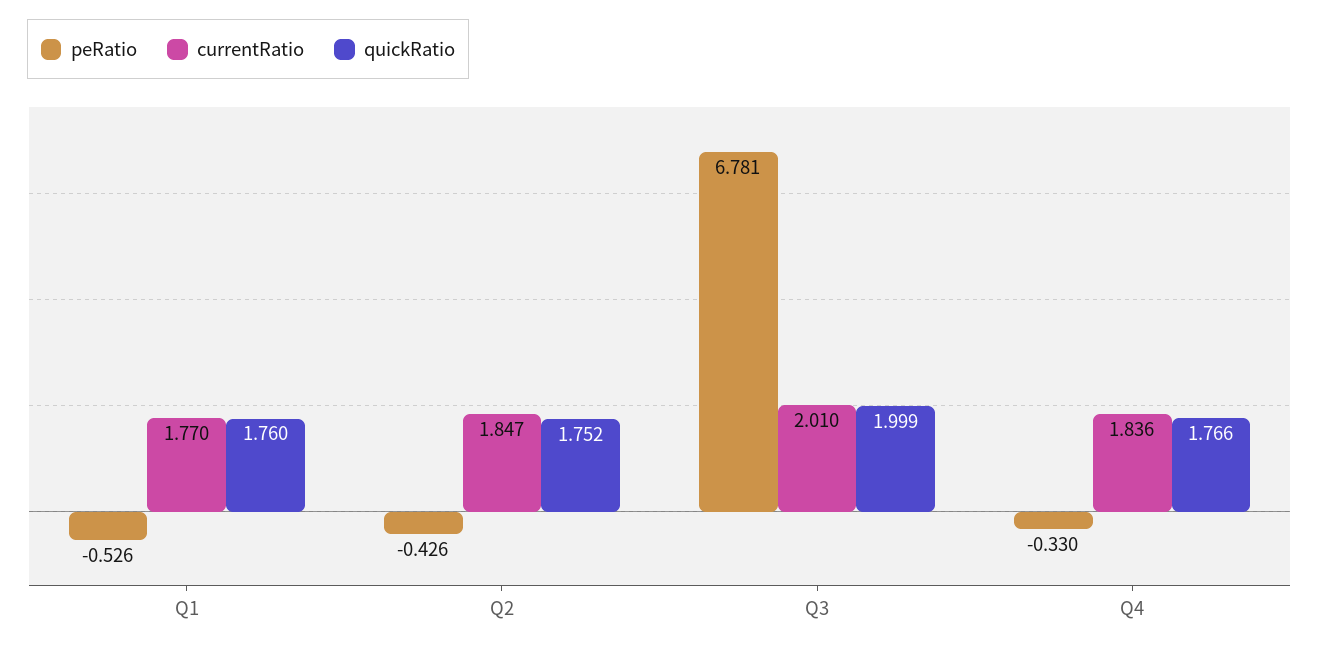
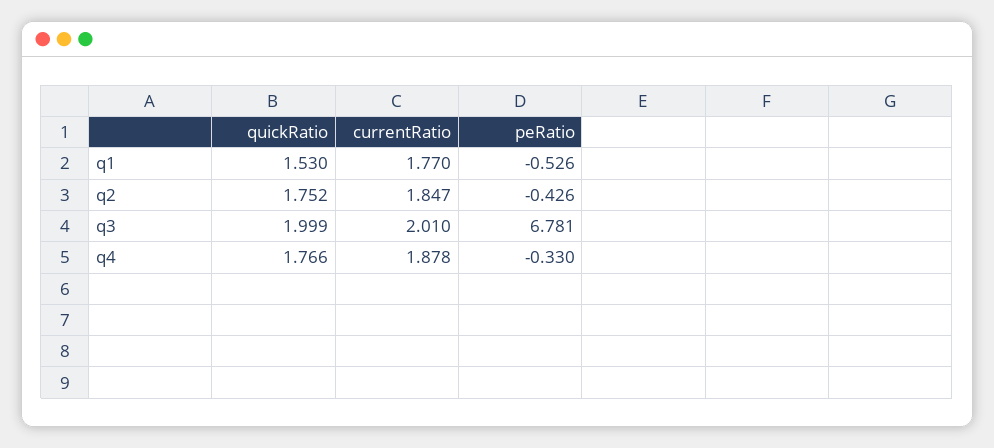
  {
    "peRatio": {
      "Q1": -0.526,
      "Q2": -0.426,
      "Q3": 6.781,
      "Q4": -0.33
    },
    "currentRatio": {
      "Q1": 1.77,
      "Q2": 1.847,
      "Q3": 2.01,
-     "Q4": 1.836
+     "Q4": 1.878
    },
    "quickRatio": {
-     "Q1": 1.76,
+     "Q1": 1.53,
      "Q2": 1.752,
      "Q3": 1.999,
      "Q4": 1.766
    }
  }

